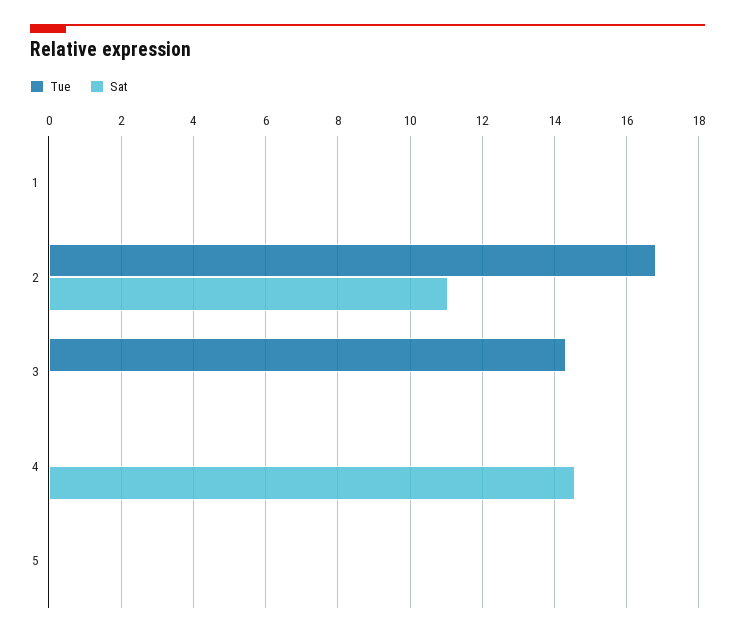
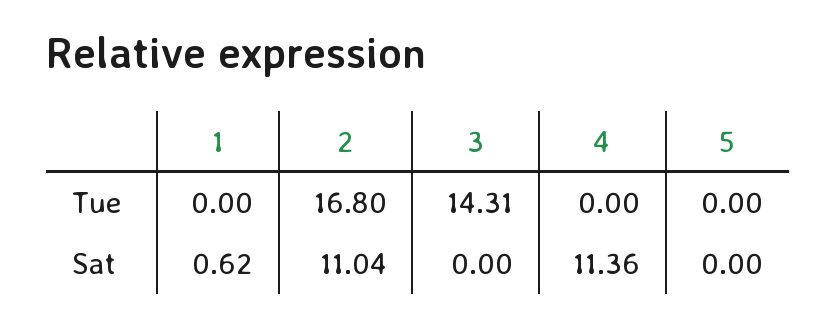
  {
    "Tue": {
      "1": 0,
      "2": 16.8,
      "3": 14.31,
      "4": 0,
      "5": 0
    },
    "Sat": {
-     "1": 0,
+     "1": 0.62,
      "2": 11.04,
      "3": 0,
-     "4": 14.6,
+     "4": 11.36,
      "5": 0
    }
  }

